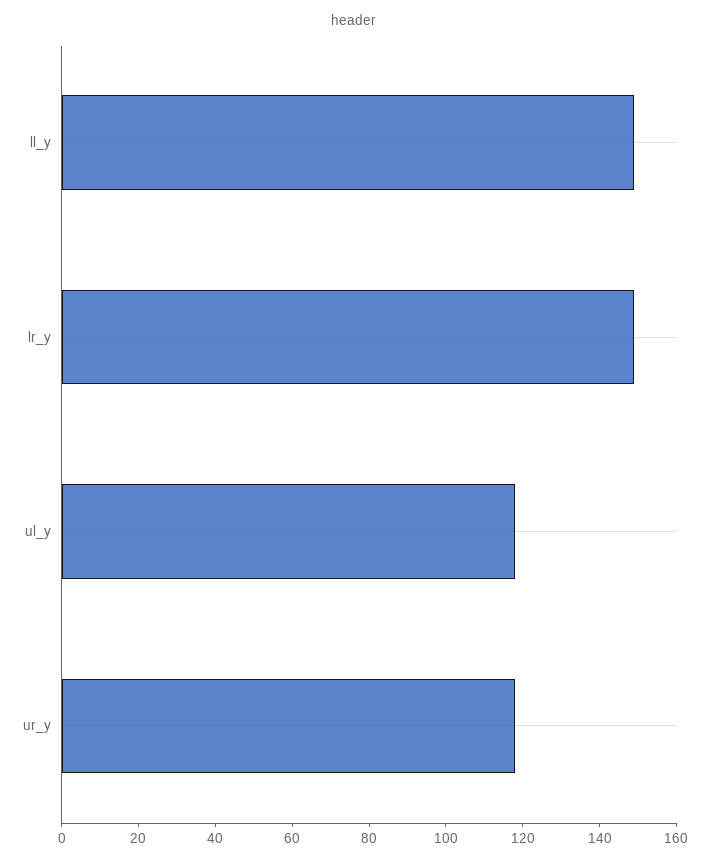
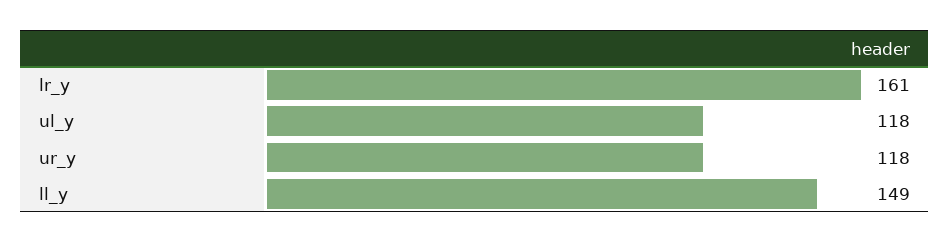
  {
    "ll_y": 149,
-   "lr_y": 150,
+   "lr_y": 161,
    "ul_y": 118,
    "ur_y": 118
  }

